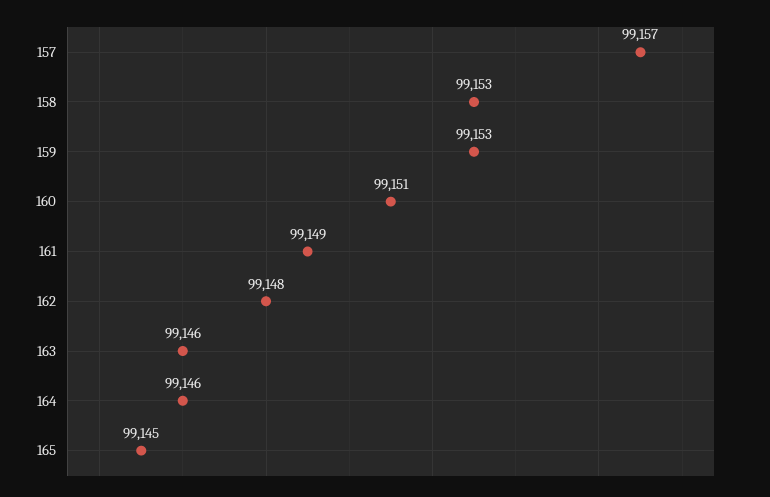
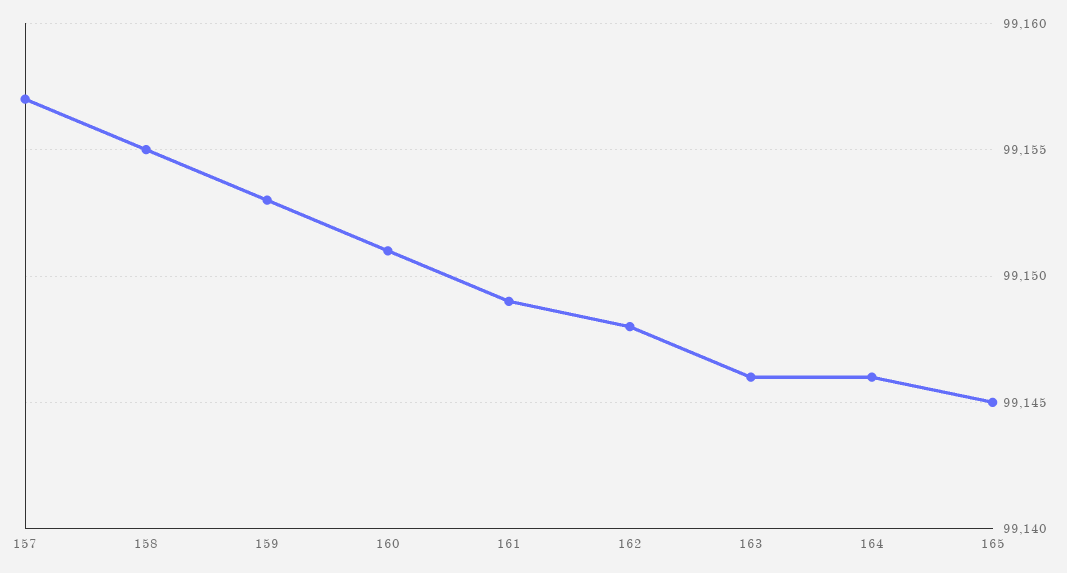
  {
    "157": 99157,
-   "158": 99153,
+   "158": 99155,
    "159": 99153,
    "160": 99151,
    "161": 99149,
    "162": 99148,
    "163": 99146,
    "164": 99146,
    "165": 99145
  }

